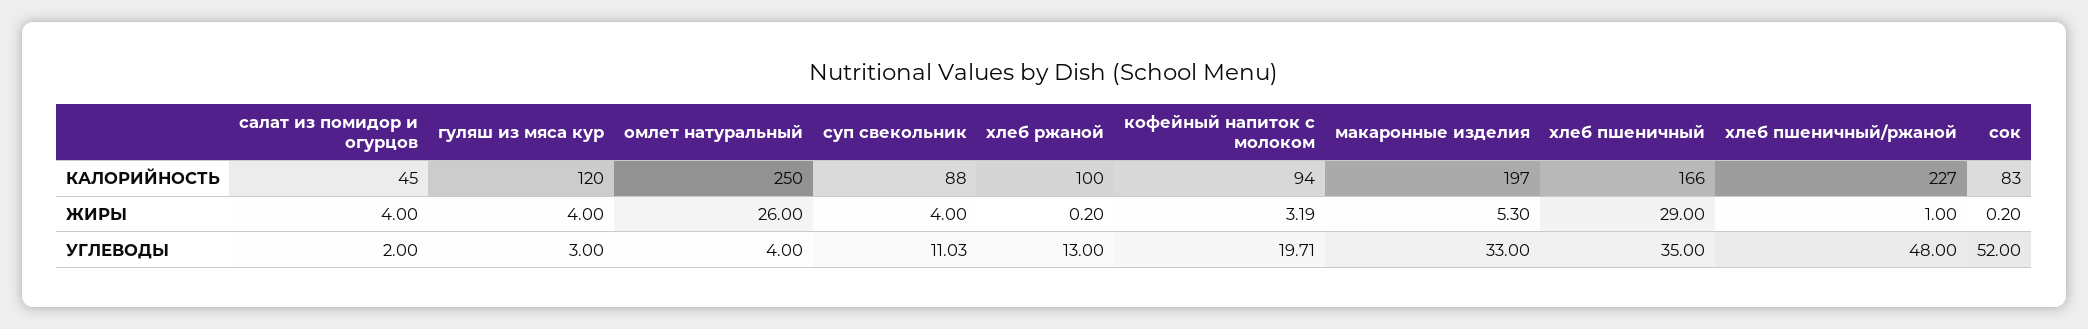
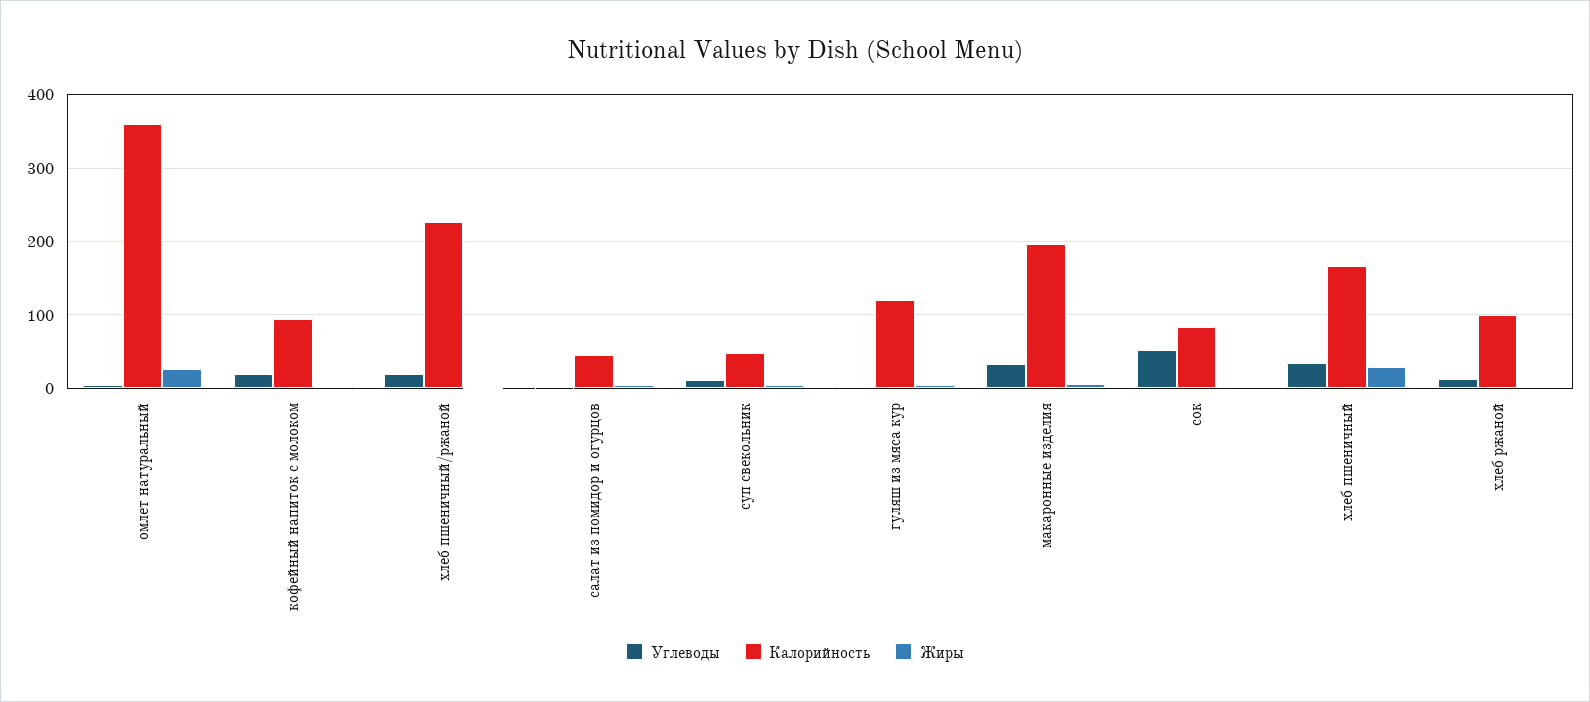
  {
    "КАЛОРИЙНОСТЬ": {
      "салат из помидор и огурцов": 45,
      "гуляш из мяса кур": 120,
-     "омлет натуральный": 250,
+     "омлет натуральный": 360,
-     "суп свекольник": 88,
+     "суп свекольник": 50,
      "хлеб ржаной": 100,
      "кофейный напиток с молоком": 94,
      "макаронные изделия": 197,
      "хлеб пшеничный": 166,
      "хлеб пшеничный/ржаной": 227,
      "сок": 83
    },
    "ЖИРЫ": {
      "салат из помидор и огурцов": 4,
      "гуляш из мяса кур": 4,
      "омлет натуральный": 26,
      "суп свекольник": 4,
      "хлеб ржаной": 0.2,
      "кофейный напиток с молоком": 3.19,
      "макаронные изделия": 5.3,
      "хлеб пшеничный": 29,
      "хлеб пшеничный/ржаной": 1,
      "сок": 0.2
    },
    "УГЛЕВОДЫ": {
      "салат из помидор и огурцов": 2,
      "гуляш из мяса кур": 3,
      "омлет натуральный": 4,
      "суп свекольник": 11.03,
      "хлеб ржаной": 13,
      "кофейный напиток с молоком": 19.71,
      "макаронные изделия": 33,
      "хлеб пшеничный": 35,
-     "хлеб пшеничный/ржаной": 48,
+     "хлеб пшеничный/ржаной": 20,
      "сок": 52
    }
  }

